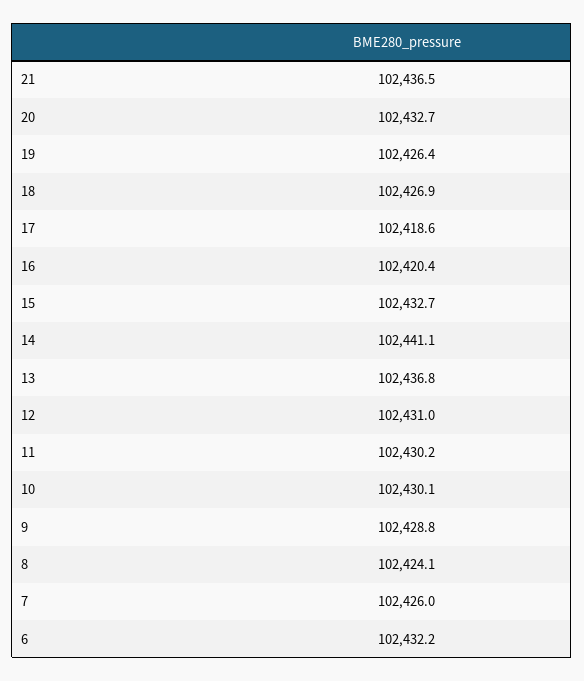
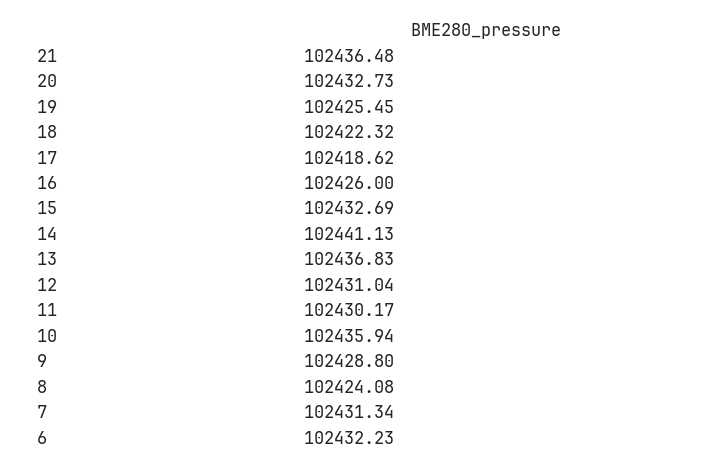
  {
    "21": 102436.48,
    "20": 102432.73,
-   "19": 102426.4,
+   "19": 102425.45,
-   "18": 102426.9,
+   "18": 102422.32,
    "17": 102418.62,
-   "16": 102420.4,
+   "16": 102426,
    "15": 102432.69,
    "14": 102441.13,
    "13": 102436.83,
    "12": 102431.04,
    "11": 102430.17,
-   "10": 102430.1,
+   "10": 102435.94,
    "9": 102428.8,
    "8": 102424.08,
-   "7": 102426,
+   "7": 102431.34,
    "6": 102432.23
  }

